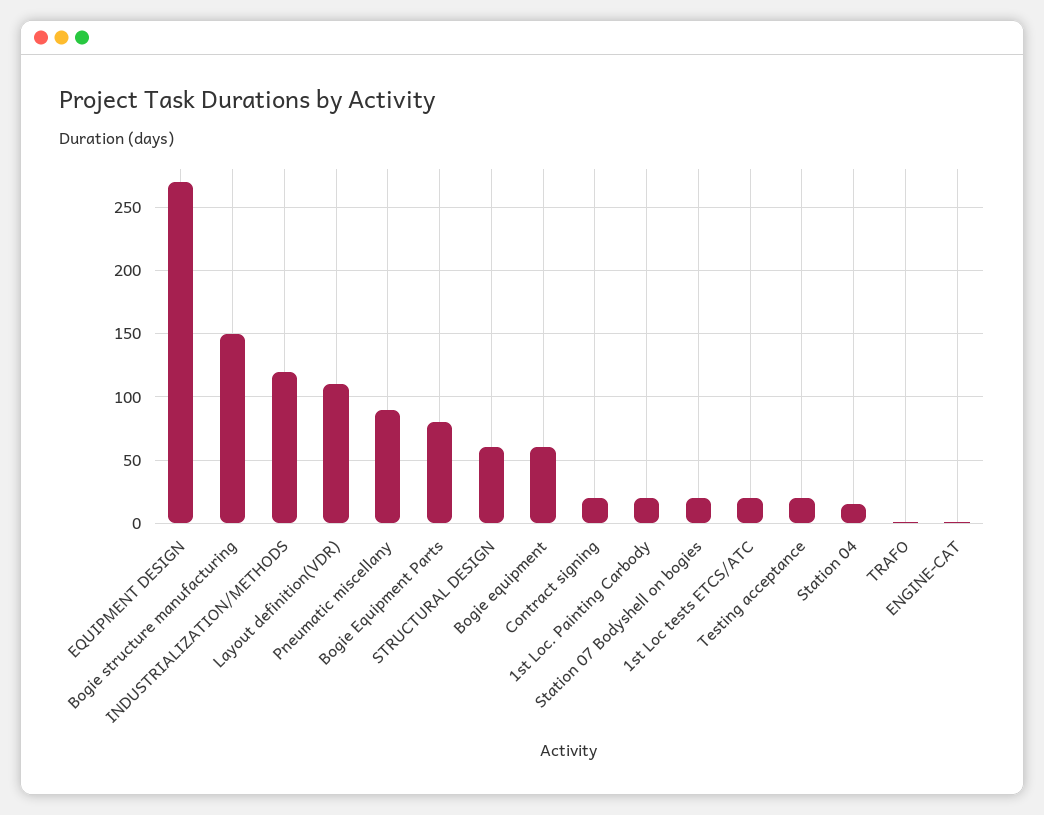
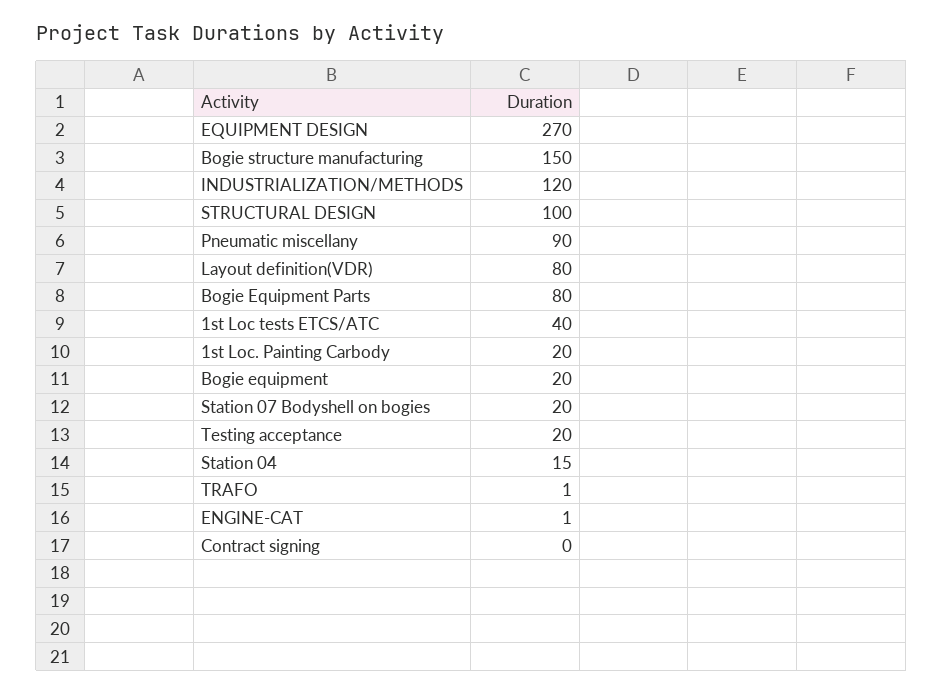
  {
    "EQUIPMENT DESIGN": 270,
    "Bogie structure manufacturing": 150,
    "INDUSTRIALIZATION/METHODS": 120,
-   "Layout definition(VDR)": 110,
+   "Layout definition(VDR)": 80,
    "Pneumatic miscellany": 90,
    "Bogie Equipment Parts": 80,
-   "STRUCTURAL DESIGN": 60,
+   "STRUCTURAL DESIGN": 100,
-   "Bogie equipment": 60,
+   "Bogie equipment": 20,
-   "Contract signing": 20,
+   "Contract signing": 0,
    "1st Loc. Painting Carbody": 20,
    "Station 07 Bodyshell on bogies": 20,
-   "1st Loc tests ETCS/ATC": 20,
+   "1st Loc tests ETCS/ATC": 40,
    "Testing acceptance": 20,
    "Station 04": 15,
    "TRAFO": 1,
    "ENGINE-CAT": 1
  }

